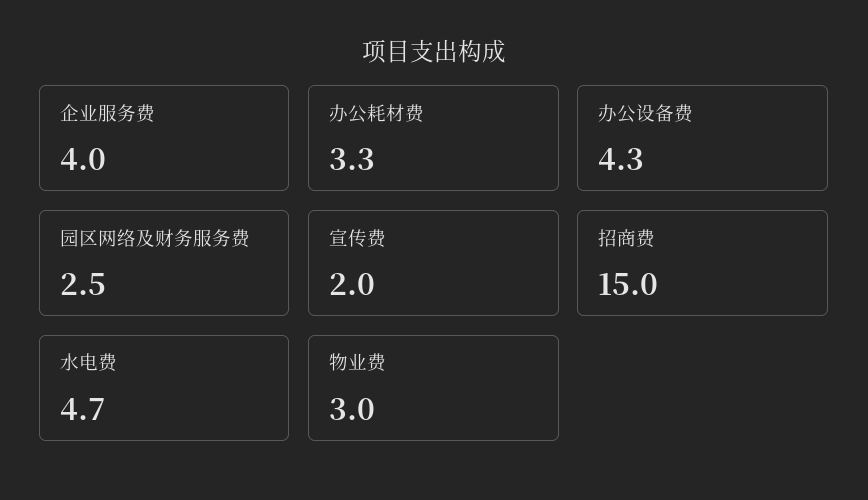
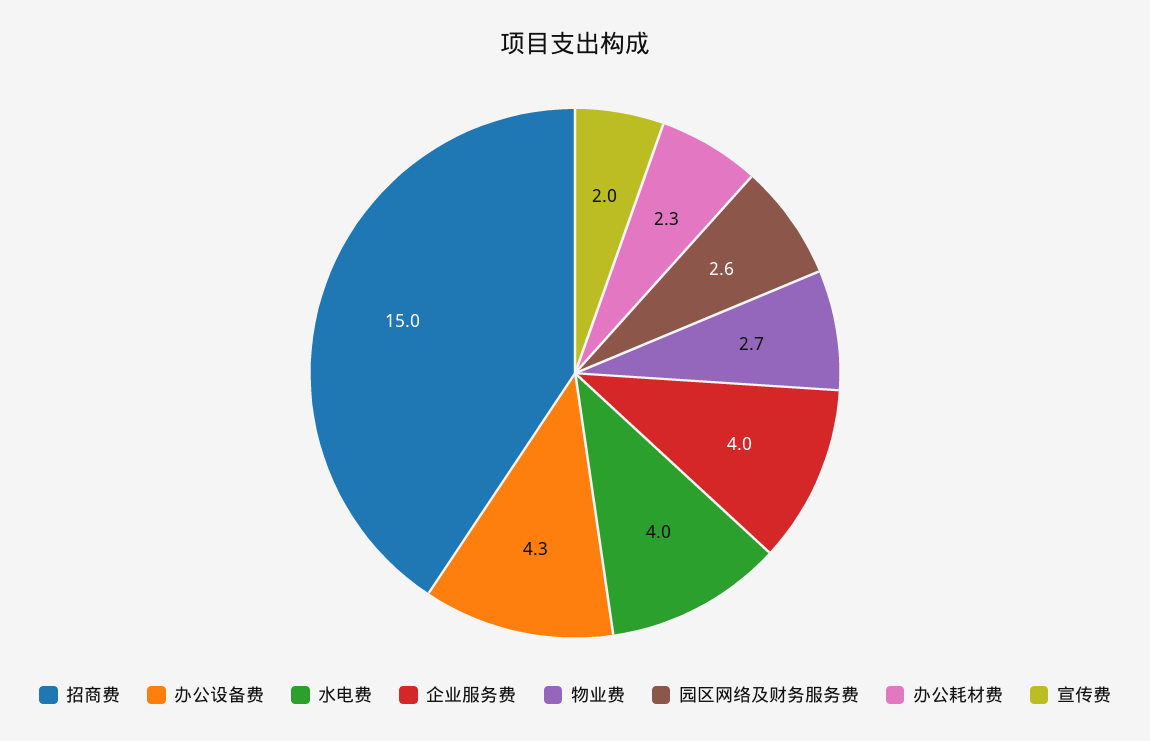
  {
    "企业服务费": 4,
-   "办公耗材费": 3.3,
+   "办公耗材费": 2.3,
    "办公设备费": 4.3,
-   "园区网络及财务服务费": 2.5,
+   "园区网络及财务服务费": 2.6,
    "宣传费": 2,
    "招商费": 15,
-   "水电费": 4.7,
+   "水电费": 4,
-   "物业费": 3
+   "物业费": 2.7
  }

